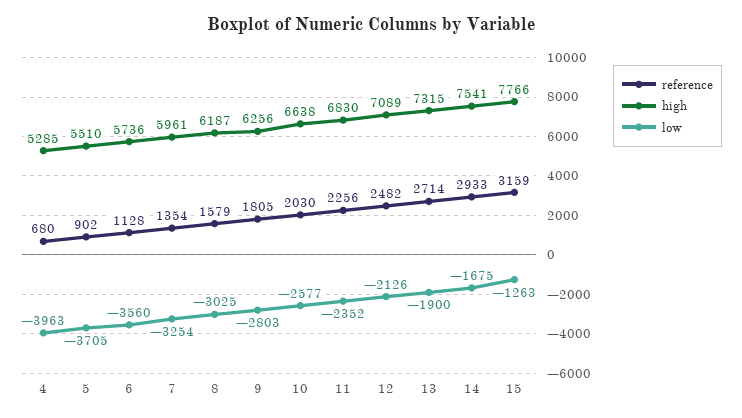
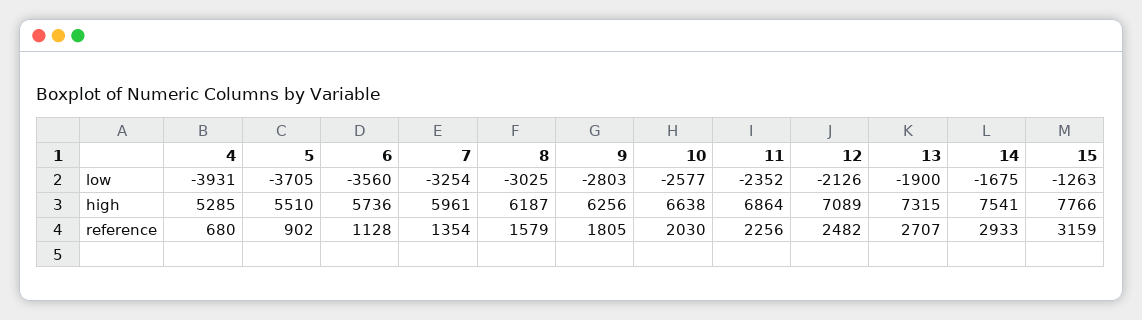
  {
    "reference": {
      "4": 680,
      "5": 902,
      "6": 1128,
      "7": 1354,
      "8": 1579,
      "9": 1805,
      "10": 2030,
      "11": 2256,
      "12": 2482,
-     "13": 2714,
+     "13": 2707,
      "14": 2933,
      "15": 3159
    },
    "high": {
      "4": 5285,
      "5": 5510,
      "6": 5736,
      "7": 5961,
      "8": 6187,
      "9": 6256,
      "10": 6638,
-     "11": 6830,
+     "11": 6864,
      "12": 7089,
      "13": 7315,
      "14": 7541,
      "15": 7766
    },
    "low": {
-     "4": -3963,
+     "4": -3931,
      "5": -3705,
      "6": -3560,
      "7": -3254,
      "8": -3025,
      "9": -2803,
      "10": -2577,
      "11": -2352,
      "12": -2126,
      "13": -1900,
      "14": -1675,
      "15": -1263
    }
  }

